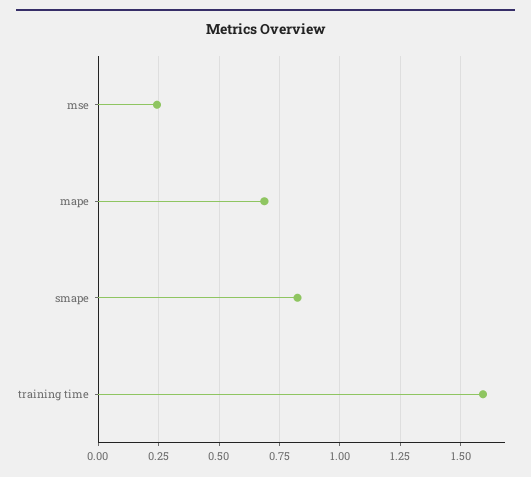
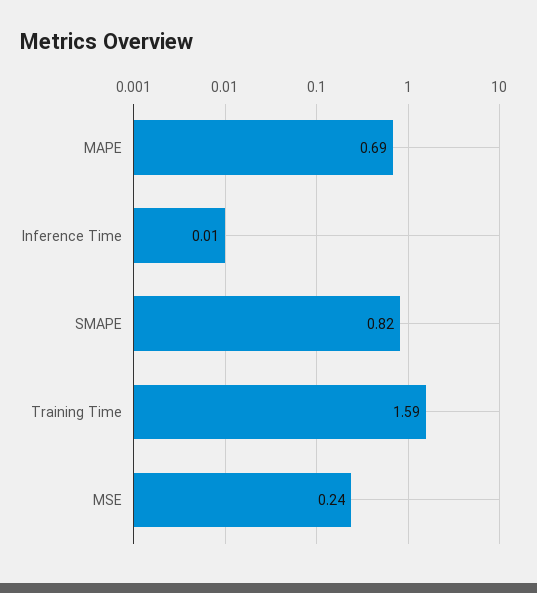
  {
    "mse": 0.24,
    "mape": 0.69,
    "smape": 0.82,
-   "training time": 1.59
+   "training time": 1.59,
+   "Inference Time": 0.01
  }

